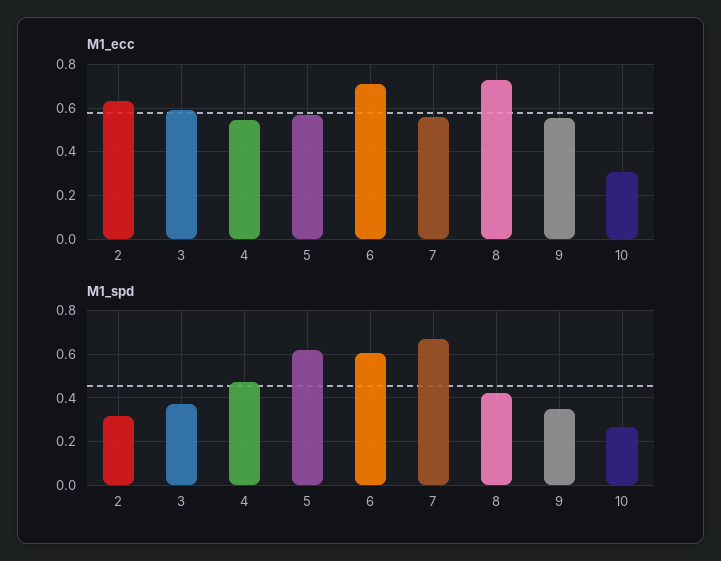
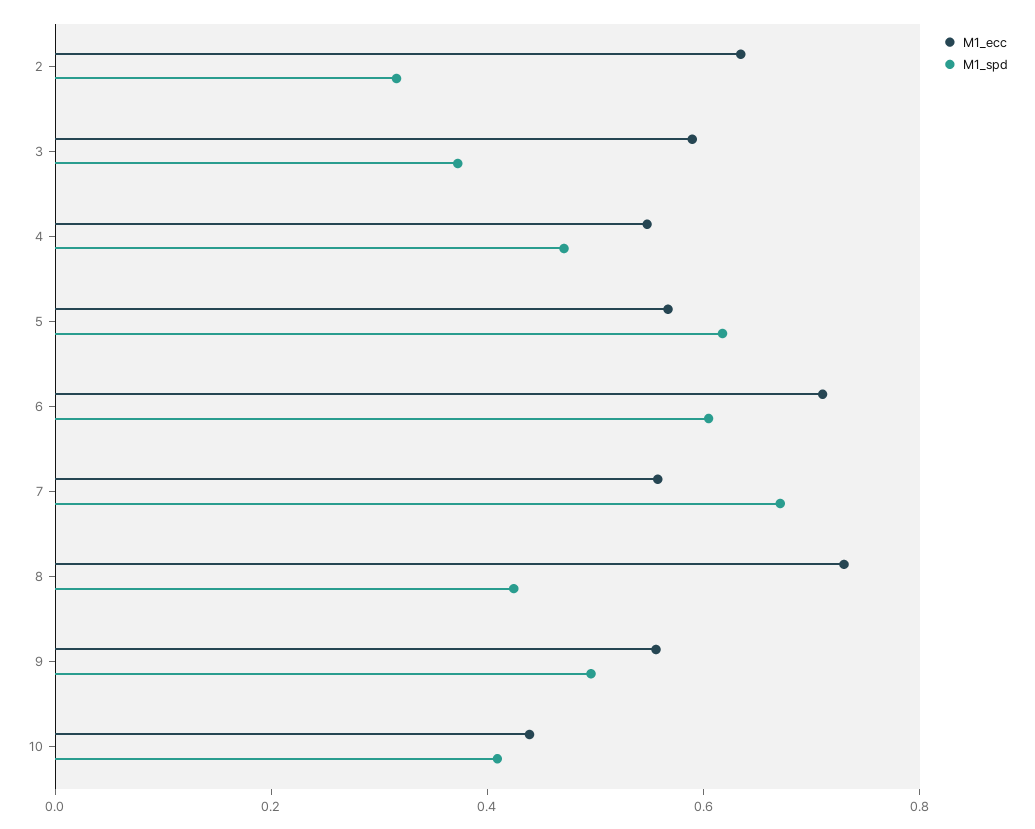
  {
    "M1_ecc": {
      "2": 0.65,
      "3": 0.6,
      "4": 0.55,
      "5": 0.55,
      "6": 0.7,
      "7": 0.55,
      "8": 0.75,
      "9": 0.55,
-     "10": 0.3
+     "10": 0.45
    },
    "M1_spd": {
      "2": 0.3,
      "3": 0.35,
      "4": 0.45,
      "5": 0.6,
      "6": 0.6,
      "7": 0.65,
      "8": 0.4,
-     "9": 0.35,
+     "9": 0.5,
-     "10": 0.25
+     "10": 0.4
    }
  }

